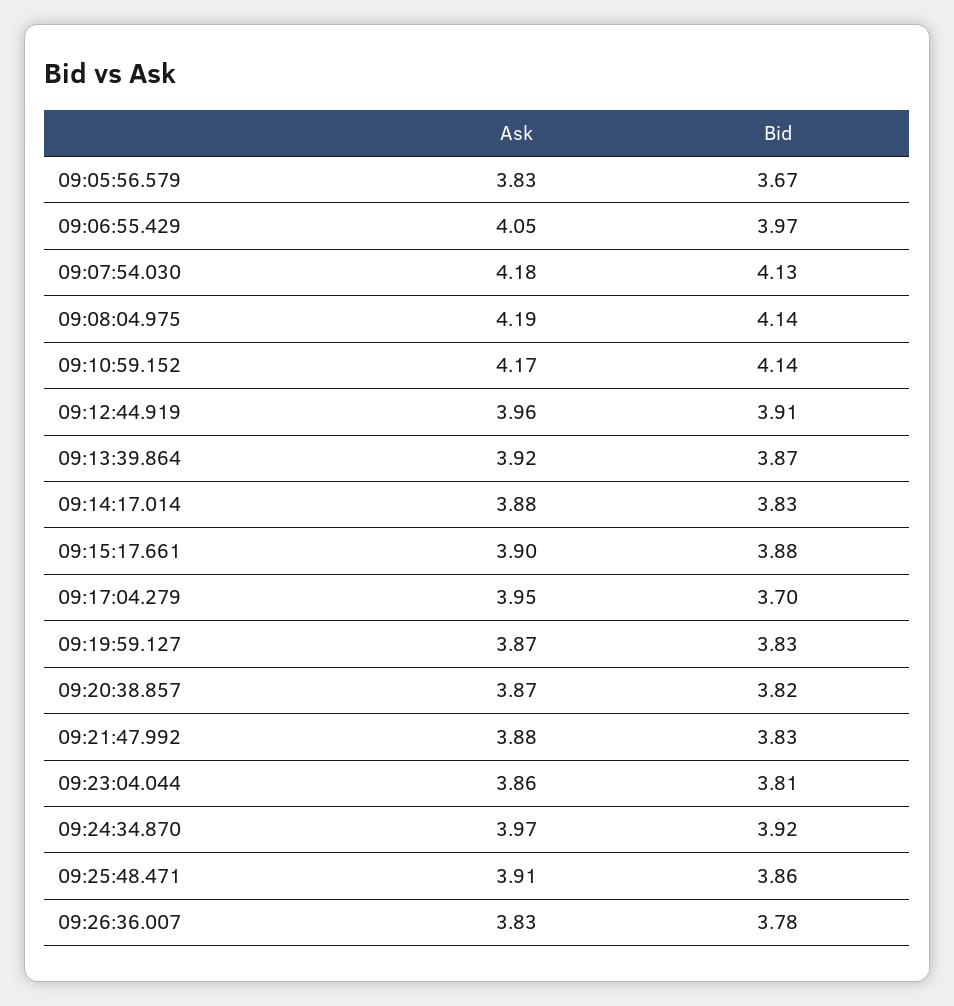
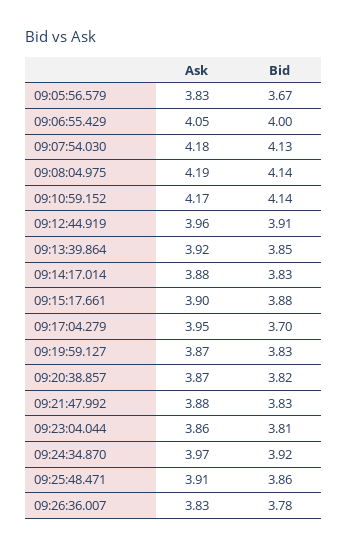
  {
    "Ask": {
      "09:05:56.579": 3.83,
      "09:06:55.429": 4.05,
      "09:07:54.030": 4.18,
      "09:08:04.975": 4.19,
      "09:10:59.152": 4.17,
      "09:12:44.919": 3.96,
      "09:13:39.864": 3.92,
      "09:14:17.014": 3.88,
      "09:15:17.661": 3.9,
      "09:17:04.279": 3.95,
      "09:19:59.127": 3.87,
      "09:20:38.857": 3.87,
      "09:21:47.992": 3.88,
      "09:23:04.044": 3.86,
      "09:24:34.870": 3.97,
      "09:25:48.471": 3.91,
      "09:26:36.007": 3.83
    },
    "Bid": {
      "09:05:56.579": 3.67,
-     "09:06:55.429": 3.97,
+     "09:06:55.429": 4,
      "09:07:54.030": 4.13,
      "09:08:04.975": 4.14,
      "09:10:59.152": 4.14,
      "09:12:44.919": 3.91,
-     "09:13:39.864": 3.87,
+     "09:13:39.864": 3.85,
      "09:14:17.014": 3.83,
      "09:15:17.661": 3.88,
      "09:17:04.279": 3.7,
      "09:19:59.127": 3.83,
      "09:20:38.857": 3.82,
      "09:21:47.992": 3.83,
      "09:23:04.044": 3.81,
      "09:24:34.870": 3.92,
      "09:25:48.471": 3.86,
      "09:26:36.007": 3.78
    }
  }

